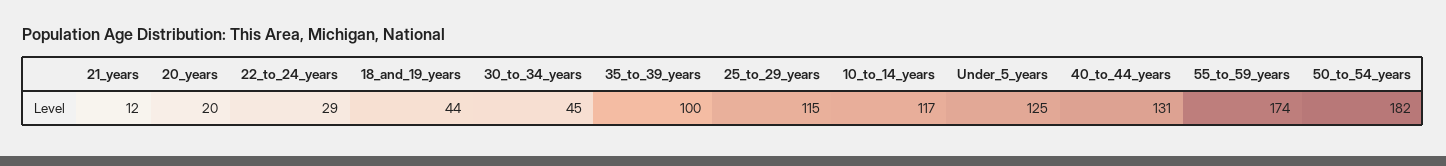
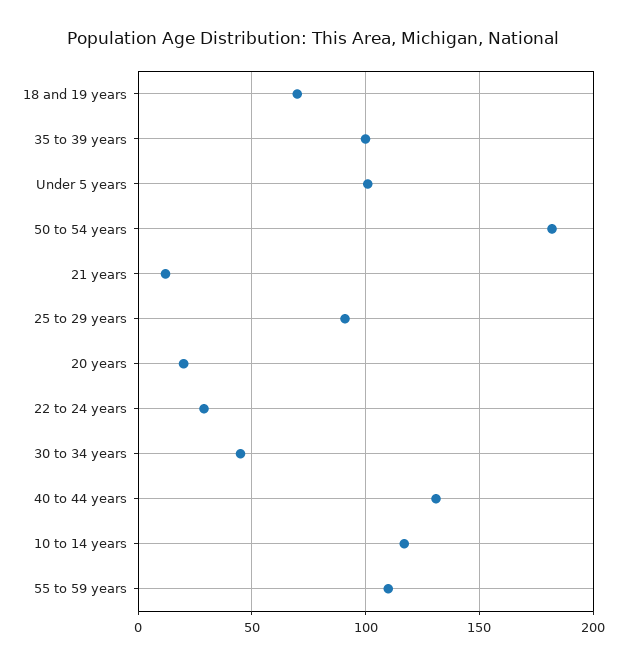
  {
    "21_years": 12,
    "20_years": 20,
    "22_to_24_years": 29,
-   "18_and_19_years": 44,
+   "18_and_19_years": 70,
    "30_to_34_years": 45,
    "35_to_39_years": 100,
-   "25_to_29_years": 115,
+   "25_to_29_years": 90,
    "10_to_14_years": 117,
-   "Under_5_years": 125,
+   "Under_5_years": 100,
    "40_to_44_years": 131,
-   "55_to_59_years": 174,
+   "55_to_59_years": 110,
    "50_to_54_years": 182
  }

